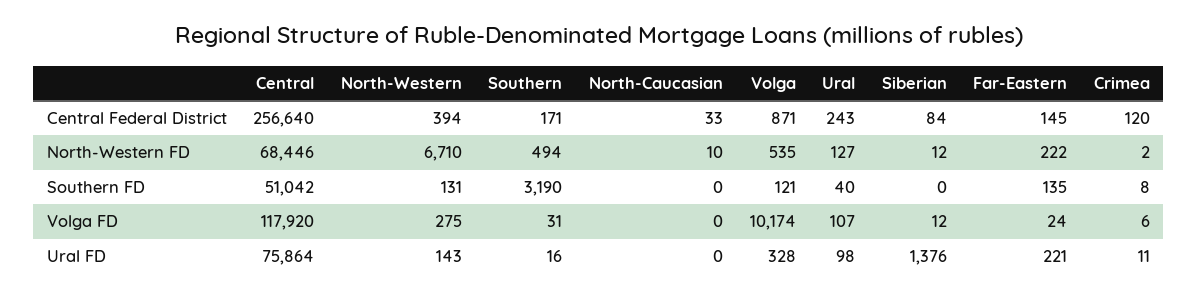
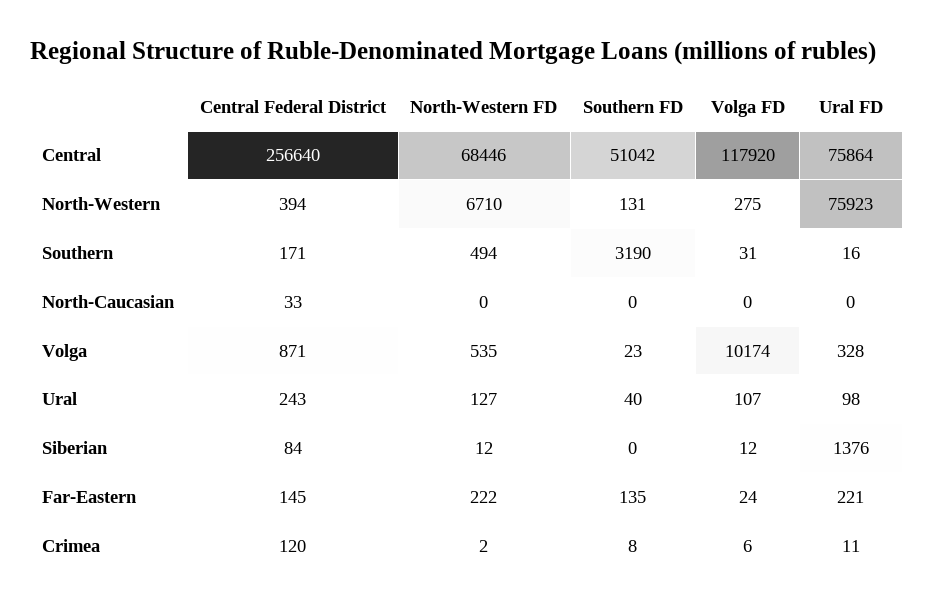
  {
    "Central": {
      "Central Federal District": 256640,
      "North-Western FD": 68446,
      "Southern FD": 51042,
      "Volga FD": 117920,
      "Ural FD": 75864
    },
    "North-Western": {
      "Central Federal District": 394,
      "North-Western FD": 6710,
      "Southern FD": 131,
      "Volga FD": 275,
-     "Ural FD": 143
+     "Ural FD": 75923
    },
    "Southern": {
      "Central Federal District": 171,
      "North-Western FD": 494,
      "Southern FD": 3190,
      "Volga FD": 31,
      "Ural FD": 16
    },
    "North-Caucasian": {
      "Central Federal District": 33,
-     "North-Western FD": 10,
+     "North-Western FD": 0,
      "Southern FD": 0,
      "Volga FD": 0,
      "Ural FD": 0
    },
    "Volga": {
      "Central Federal District": 871,
      "North-Western FD": 535,
-     "Southern FD": 121,
+     "Southern FD": 23,
      "Volga FD": 10174,
      "Ural FD": 328
    },
    "Ural": {
      "Central Federal District": 243,
      "North-Western FD": 127,
      "Southern FD": 40,
      "Volga FD": 107,
      "Ural FD": 98
    },
    "Siberian": {
      "Central Federal District": 84,
      "North-Western FD": 12,
      "Southern FD": 0,
      "Volga FD": 12,
      "Ural FD": 1376
    },
    "Far-Eastern": {
      "Central Federal District": 145,
      "North-Western FD": 222,
      "Southern FD": 135,
      "Volga FD": 24,
      "Ural FD": 221
    },
    "Crimea": {
      "Central Federal District": 120,
      "North-Western FD": 2,
      "Southern FD": 8,
      "Volga FD": 6,
      "Ural FD": 11
    }
  }

